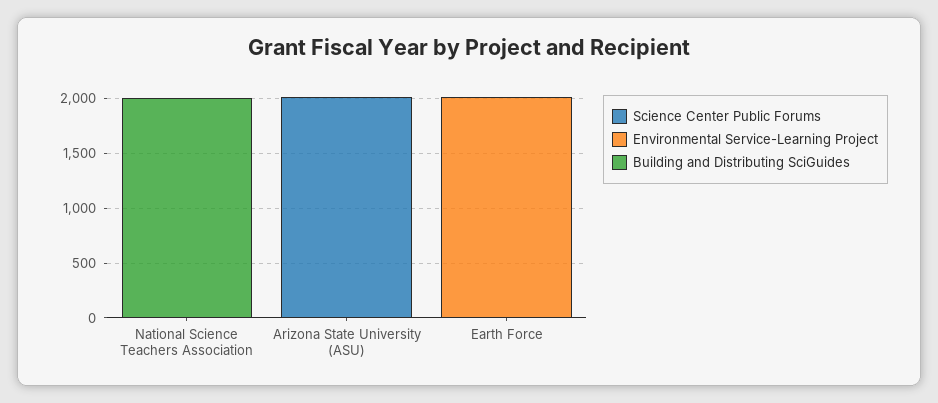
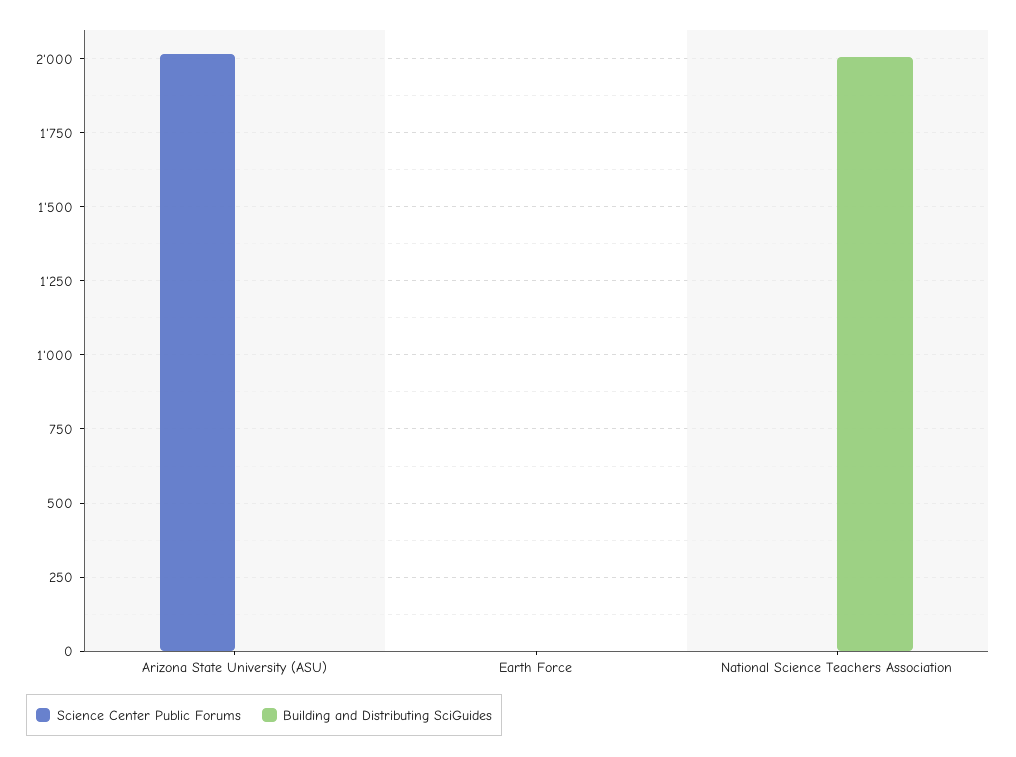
  {
    "Science Center Public Forums": {
      "National Science Teachers Association": 0,
      "Arizona State University (ASU)": 2025,
      "Earth Force": 0
    },
-   "Environmental Service-Learning Project": {
-     "National Science Teachers Association": 0,
-     "Arizona State University (ASU)": 0,
-     "Earth Force": 2000
-   },
    "Building and Distributing SciGuides": {
      "National Science Teachers Association": 2000,
      "Arizona State University (ASU)": 0,
      "Earth Force": 0
    }
  }

